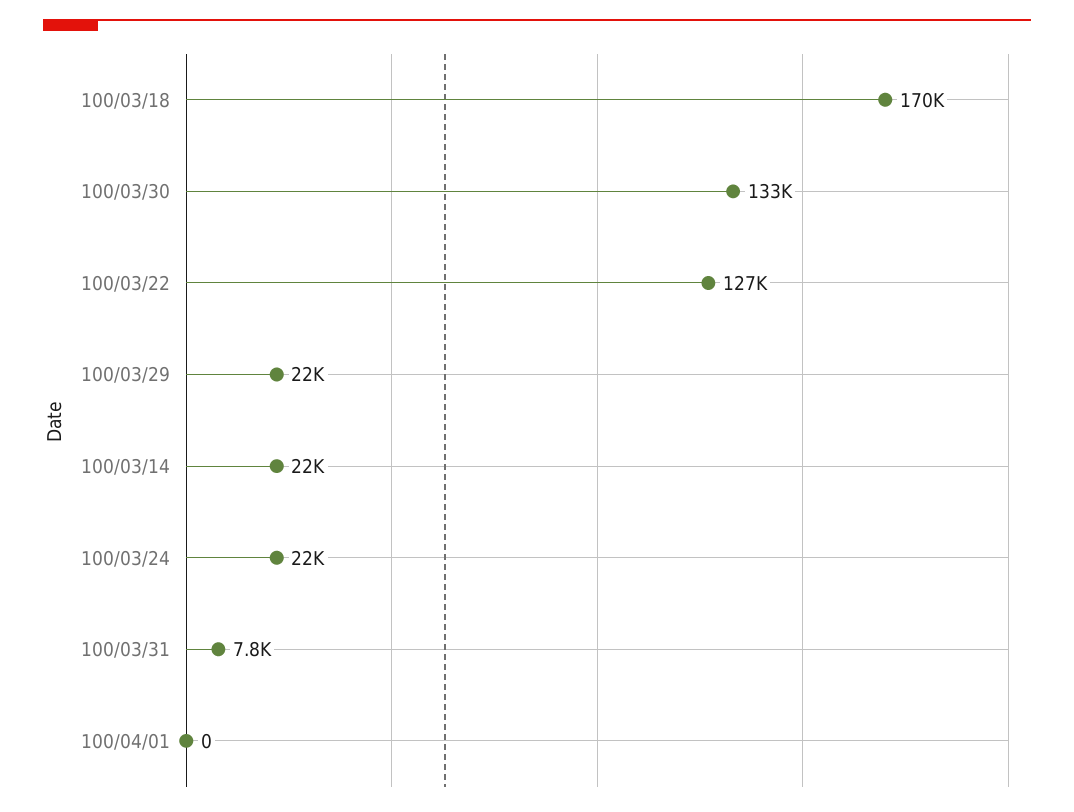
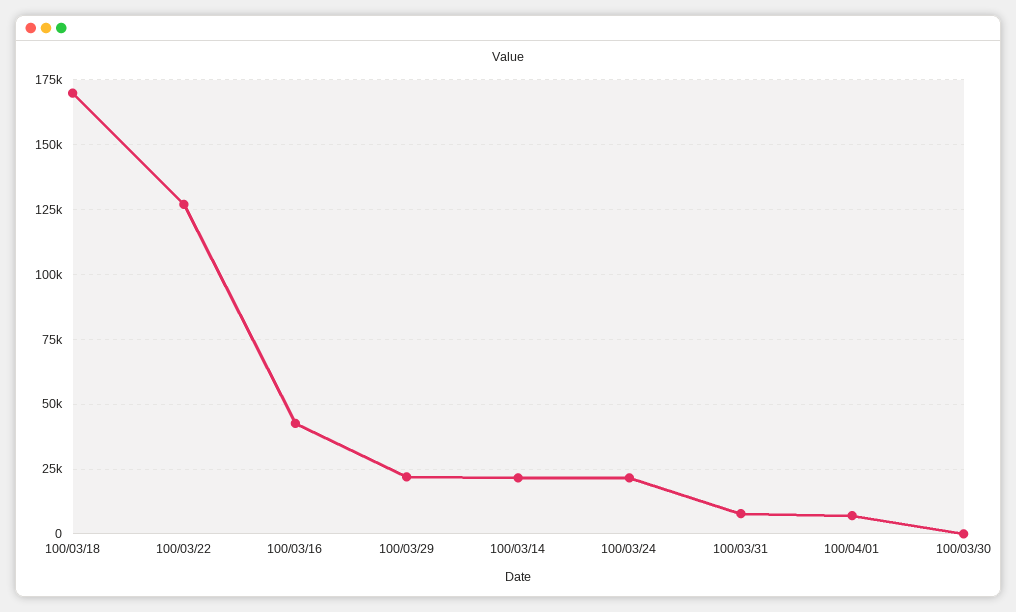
  {
    "100/03/18": 170000,
-   "100/03/30": 133000,
+   "100/03/30": 0,
    "100/03/22": 127000,
    "100/03/29": 22000,
    "100/03/14": 22000,
    "100/03/24": 22000,
    "100/03/31": 7800,
-   "100/04/01": 0
+   "100/04/01": 7500,
+   "100/03/16": 42500
  }

